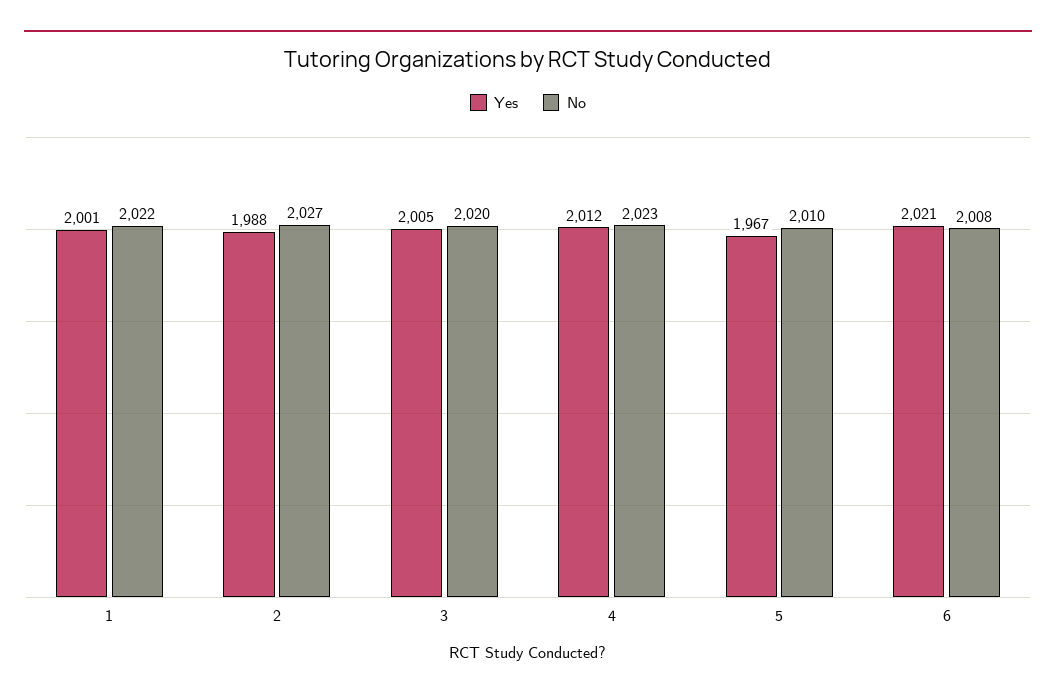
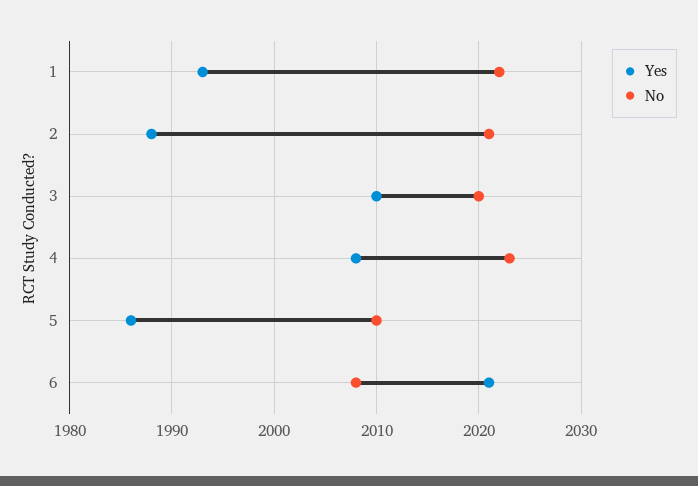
  {
    "Yes": {
-     "1": 2001,
+     "1": 1993,
      "2": 1988,
-     "3": 2005,
+     "3": 2010,
-     "4": 2012,
+     "4": 2008,
-     "5": 1967,
+     "5": 1986,
      "6": 2021
    },
    "No": {
      "1": 2022,
-     "2": 2027,
+     "2": 2021,
      "3": 2020,
      "4": 2023,
      "5": 2010,
      "6": 2008
    }
  }

